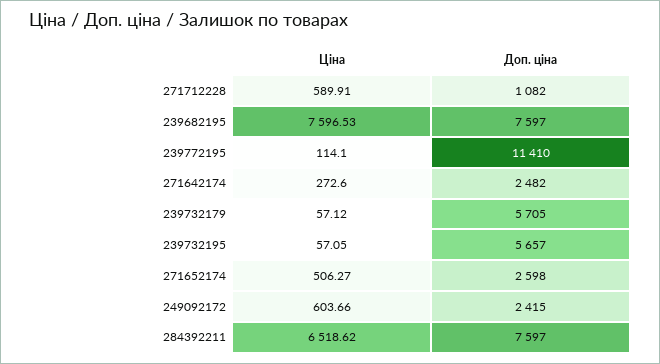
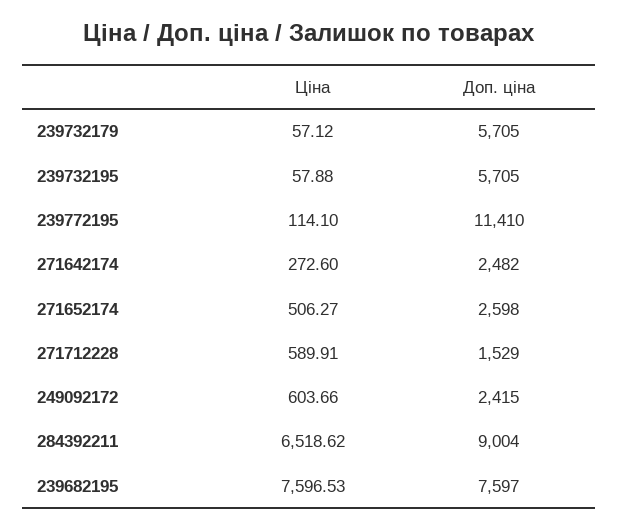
  {
    "Ціна": {
      "271712228": 589.91,
      "239682195": 7596.53,
      "239772195": 114.1,
      "271642174": 272.6,
      "239732179": 57.12,
-     "239732195": 57.05,
+     "239732195": 57.88,
      "271652174": 506.27,
      "249092172": 603.66,
      "284392211": 6518.62
    },
    "Доп. ціна": {
-     "271712228": 1082,
+     "271712228": 1529,
      "239682195": 7597,
      "239772195": 11410,
      "271642174": 2482,
      "239732179": 5705,
-     "239732195": 5657,
+     "239732195": 5705,
      "271652174": 2598,
      "249092172": 2415,
-     "284392211": 7597
+     "284392211": 9004
    }
  }

